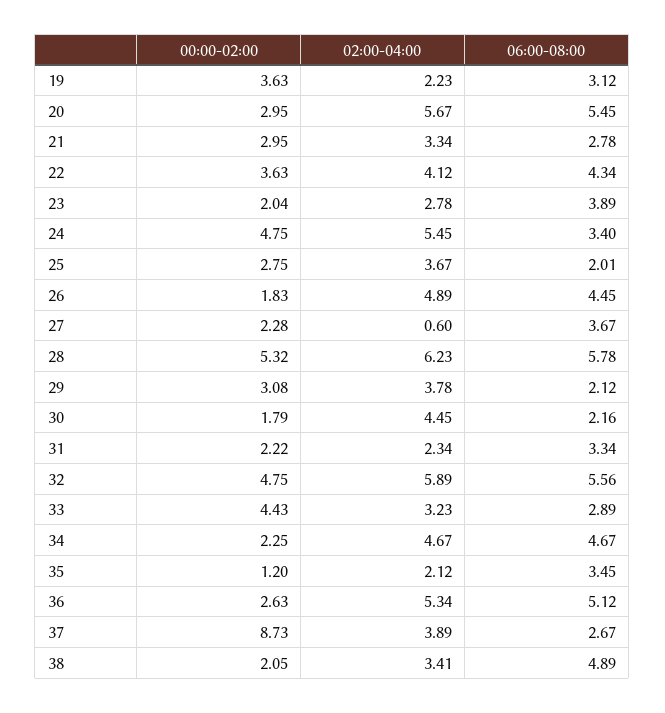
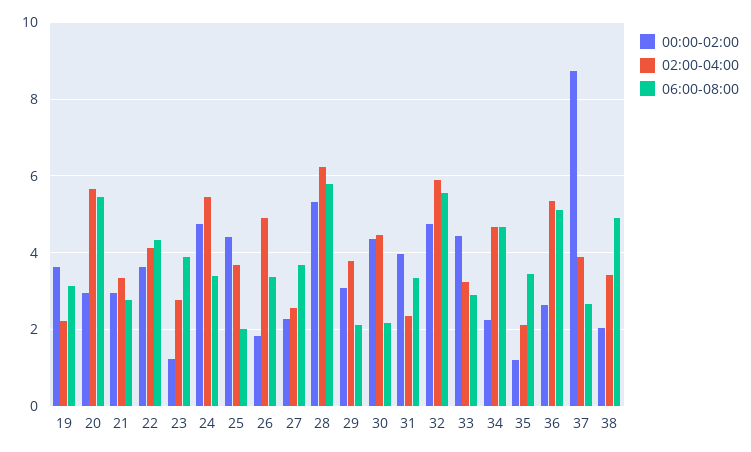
  {
    "00:00-02:00": {
      "19": 3.63,
      "20": 2.95,
      "21": 2.95,
      "22": 3.63,
-     "23": 2.04,
+     "23": 1.2,
      "24": 4.75,
-     "25": 2.75,
+     "25": 4.4,
      "26": 1.83,
      "27": 2.28,
      "28": 5.32,
      "29": 3.08,
-     "30": 1.79,
+     "30": 4.4,
-     "31": 2.22,
+     "31": 4,
      "32": 4.75,
      "33": 4.43,
      "34": 2.25,
      "35": 1.2,
      "36": 2.63,
      "37": 8.73,
      "38": 2.05
    },
    "02:00-04:00": {
      "19": 2.23,
      "20": 5.67,
      "21": 3.34,
      "22": 4.12,
      "23": 2.78,
      "24": 5.45,
      "25": 3.67,
      "26": 4.89,
-     "27": 0.6,
+     "27": 2.6,
      "28": 6.23,
      "29": 3.78,
      "30": 4.45,
      "31": 2.34,
      "32": 5.89,
      "33": 3.23,
      "34": 4.67,
      "35": 2.12,
      "36": 5.34,
      "37": 3.89,
      "38": 3.41
    },
    "06:00-08:00": {
      "19": 3.12,
      "20": 5.45,
      "21": 2.78,
      "22": 4.34,
      "23": 3.89,
      "24": 3.4,
      "25": 2.01,
-     "26": 4.45,
+     "26": 3.4,
      "27": 3.67,
      "28": 5.78,
      "29": 2.12,
      "30": 2.16,
      "31": 3.34,
      "32": 5.56,
      "33": 2.89,
      "34": 4.67,
      "35": 3.45,
      "36": 5.12,
      "37": 2.67,
      "38": 4.89
    }
  }

